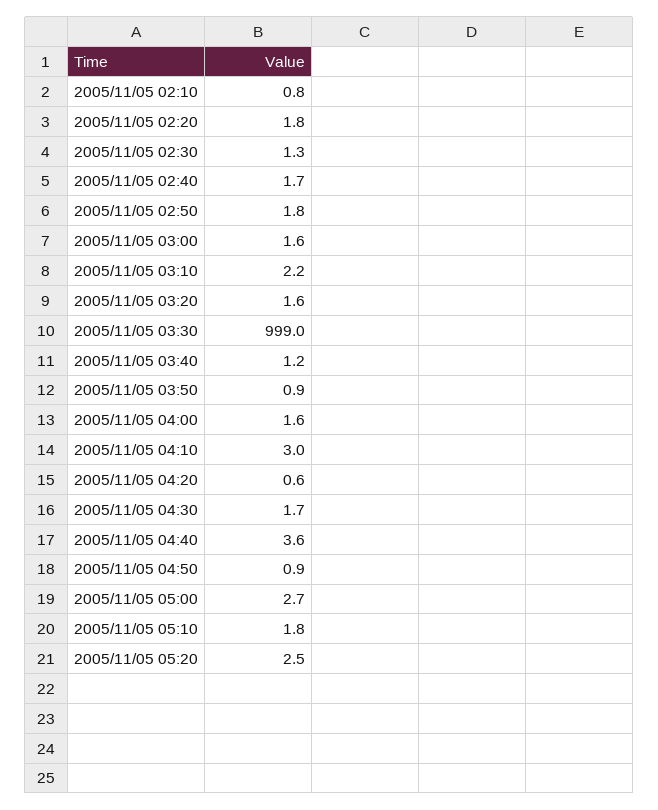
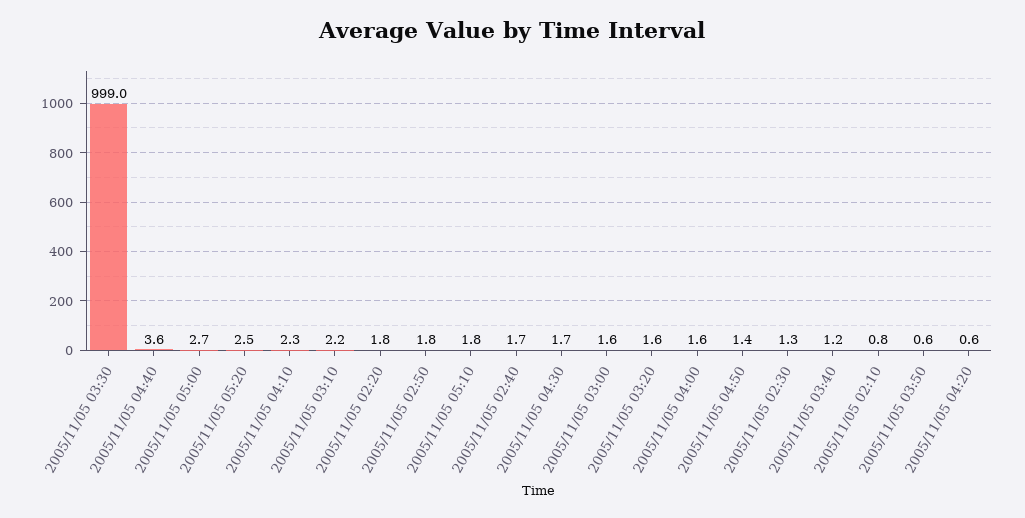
  {
    "2005/11/05 02:10": 0.8,
    "2005/11/05 02:20": 1.8,
    "2005/11/05 02:30": 1.3,
    "2005/11/05 02:40": 1.7,
    "2005/11/05 02:50": 1.8,
    "2005/11/05 03:00": 1.6,
    "2005/11/05 03:10": 2.2,
    "2005/11/05 03:20": 1.6,
    "2005/11/05 03:30": 999,
    "2005/11/05 03:40": 1.2,
-   "2005/11/05 03:50": 0.9,
+   "2005/11/05 03:50": 0.6,
    "2005/11/05 04:00": 1.6,
-   "2005/11/05 04:10": 3,
+   "2005/11/05 04:10": 2.3,
    "2005/11/05 04:20": 0.6,
    "2005/11/05 04:30": 1.7,
    "2005/11/05 04:40": 3.6,
-   "2005/11/05 04:50": 0.9,
+   "2005/11/05 04:50": 1.4,
    "2005/11/05 05:00": 2.7,
    "2005/11/05 05:10": 1.8,
    "2005/11/05 05:20": 2.5
  }

